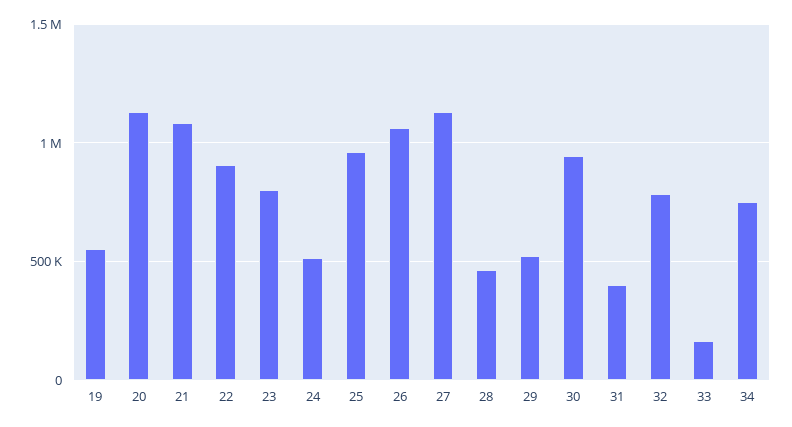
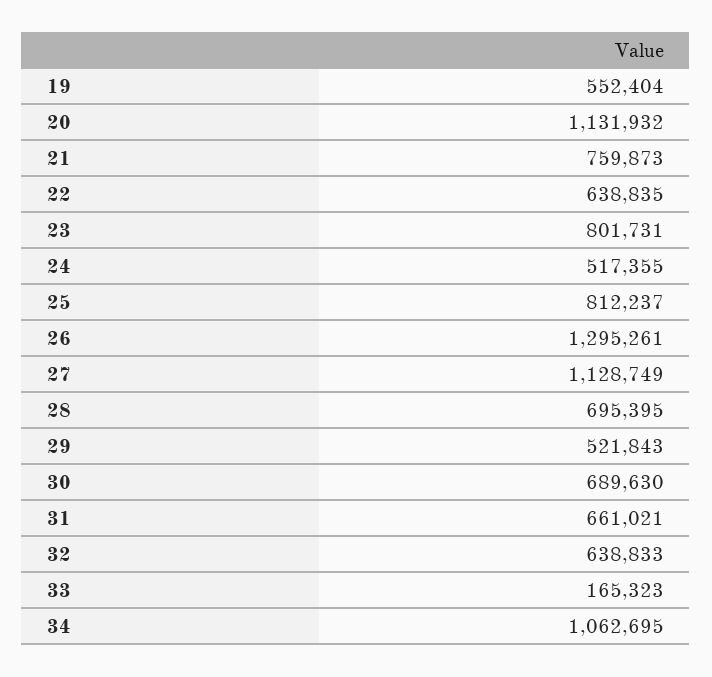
  {
    "19": 552404,
    "20": 1131932,
-   "21": 1100000,
+   "21": 759873,
-   "22": 900000,
+   "22": 638835,
    "23": 801731,
    "24": 517355,
-   "25": 950000,
+   "25": 812237,
-   "26": 1050000,
+   "26": 1295261,
    "27": 1128749,
-   "28": 450000,
+   "28": 695395,
    "29": 521843,
-   "30": 950000,
+   "30": 689630,
-   "31": 400000,
+   "31": 661021,
-   "32": 800000,
+   "32": 638833,
    "33": 165323,
-   "34": 750000
+   "34": 1062695
  }

